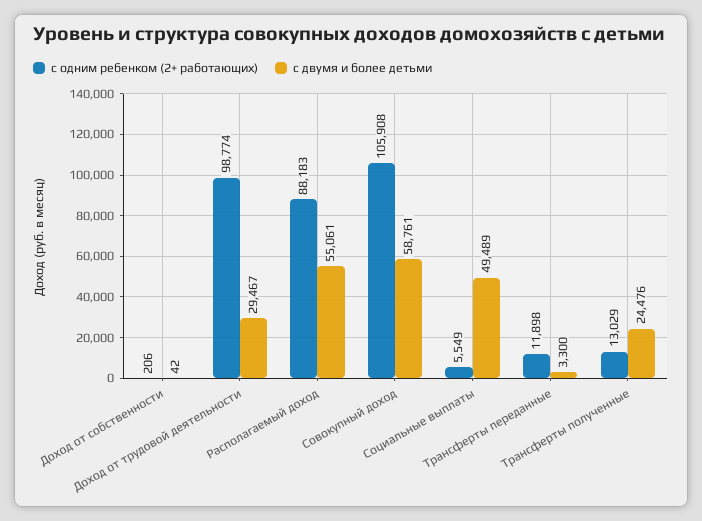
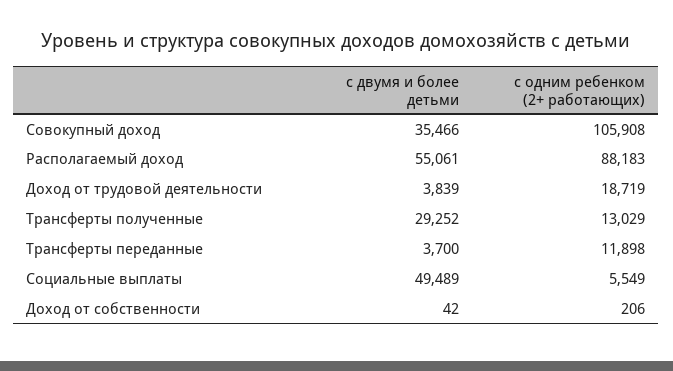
  {
    "с одним ребенком (2+ работающих)": {
      "Доход от собственности": 206,
-     "Доход от трудовой деятельности": 98774,
+     "Доход от трудовой деятельности": 18719,
      "Располагаемый доход": 88183,
      "Совокупный доход": 105908,
      "Социальные выплаты": 5549,
      "Трансферты переданные": 11898,
      "Трансферты полученные": 13029
    },
    "с двумя и более детьми": {
      "Доход от собственности": 42,
-     "Доход от трудовой деятельности": 29467,
+     "Доход от трудовой деятельности": 3839,
      "Располагаемый доход": 55061,
-     "Совокупный доход": 58761,
+     "Совокупный доход": 35466,
      "Социальные выплаты": 49489,
-     "Трансферты переданные": 3300,
+     "Трансферты переданные": 3700,
-     "Трансферты полученные": 24476
+     "Трансферты полученные": 29252
    }
  }

